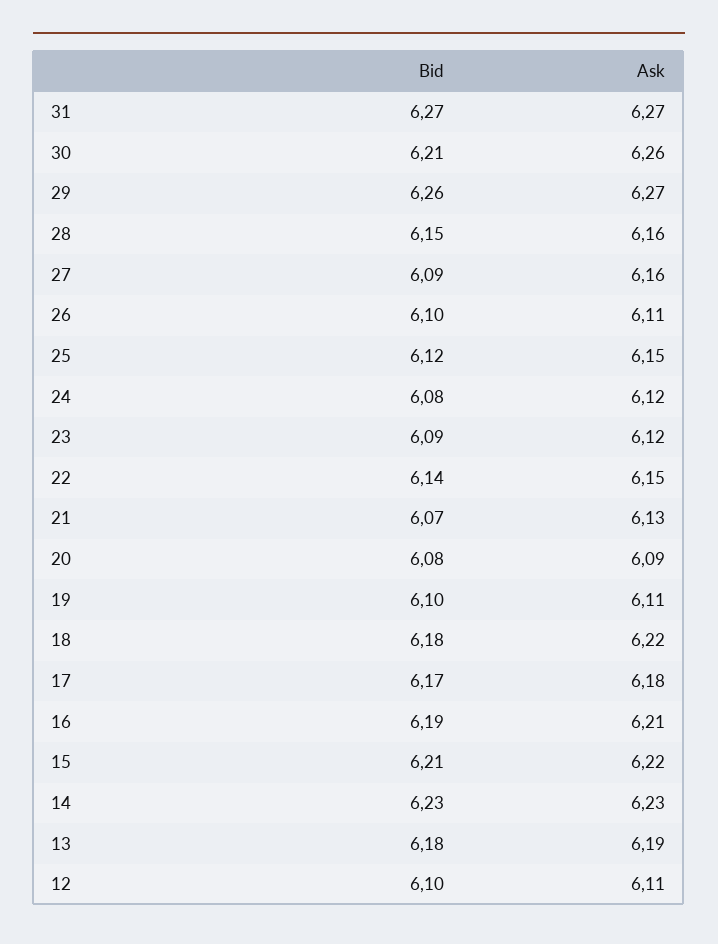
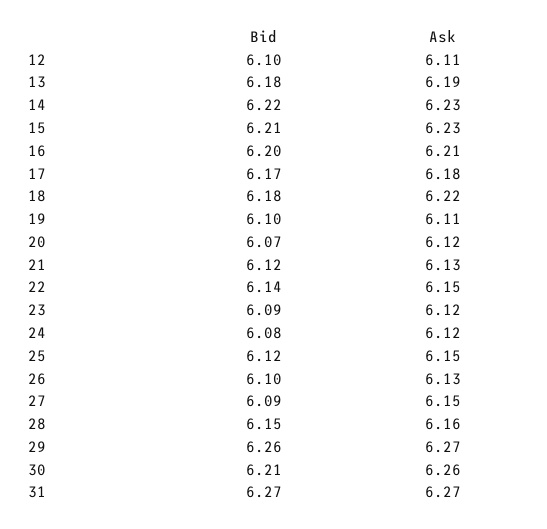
  {
    "Bid": {
      "31": 6.27,
      "30": 6.21,
      "29": 6.26,
      "28": 6.15,
      "27": 6.09,
      "26": 6.1,
      "25": 6.12,
      "24": 6.08,
      "23": 6.09,
      "22": 6.14,
-     "21": 6.07,
+     "21": 6.12,
-     "20": 6.08,
+     "20": 6.07,
      "19": 6.1,
      "18": 6.18,
      "17": 6.17,
-     "16": 6.19,
+     "16": 6.2,
      "15": 6.21,
-     "14": 6.23,
+     "14": 6.22,
      "13": 6.18,
      "12": 6.1
    },
    "Ask": {
      "31": 6.27,
      "30": 6.26,
      "29": 6.27,
      "28": 6.16,
-     "27": 6.16,
+     "27": 6.15,
-     "26": 6.11,
+     "26": 6.13,
      "25": 6.15,
      "24": 6.12,
      "23": 6.12,
      "22": 6.15,
      "21": 6.13,
-     "20": 6.09,
+     "20": 6.12,
      "19": 6.11,
      "18": 6.22,
      "17": 6.18,
      "16": 6.21,
-     "15": 6.22,
+     "15": 6.23,
      "14": 6.23,
      "13": 6.19,
      "12": 6.11
    }
  }

